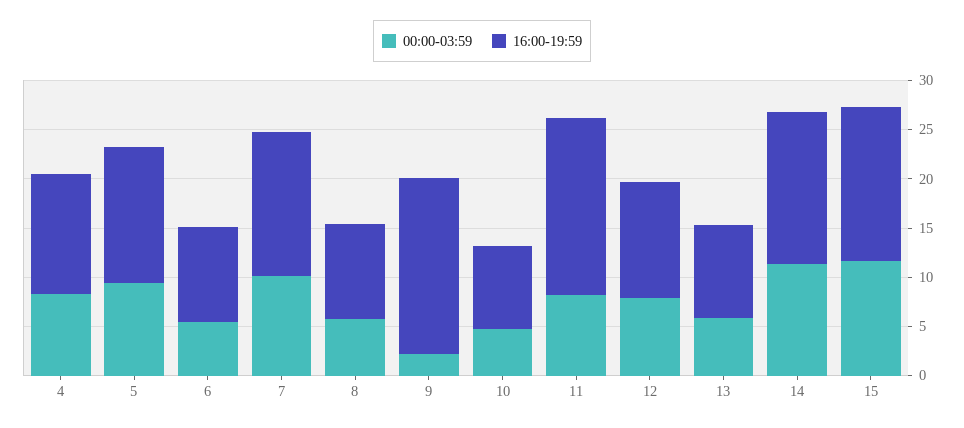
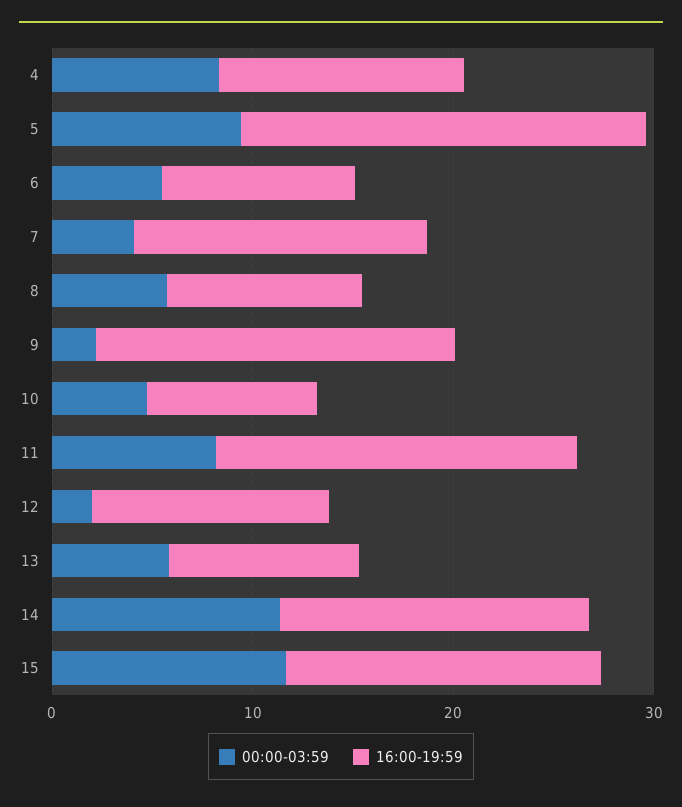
  {
    "00:00-03:59": {
      "4": 8,
      "5": 9,
      "6": 6,
-     "7": 10,
+     "7": 4,
      "8": 6,
      "9": 2,
      "10": 5,
      "11": 8,
-     "12": 8,
+     "12": 2,
      "13": 6,
      "14": 11,
      "15": 12
    },
    "16:00-19:59": {
      "4": 12,
-     "5": 14,
+     "5": 20,
      "6": 10,
      "7": 15,
      "8": 10,
      "9": 18,
      "10": 9,
      "11": 18,
      "12": 12,
      "13": 10,
      "14": 15,
      "15": 16
    }
  }

